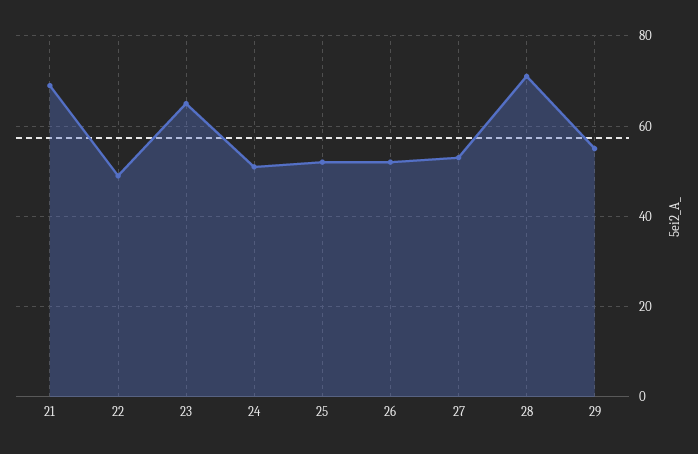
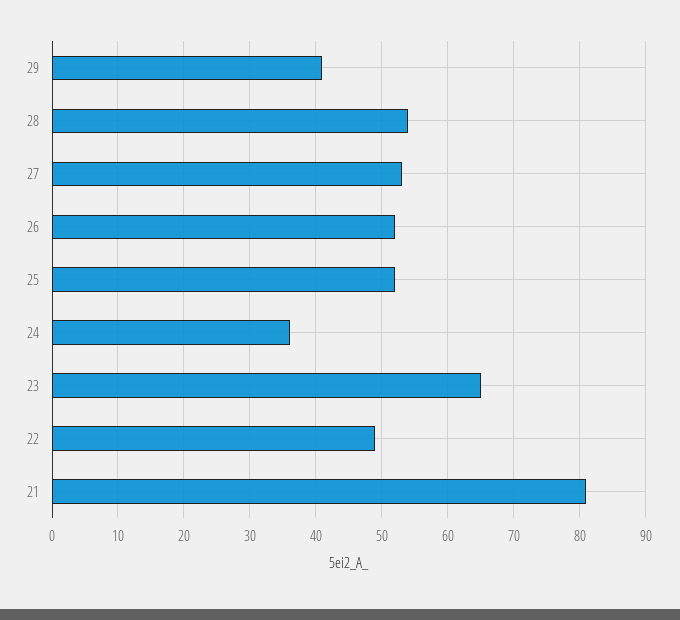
  {
-   "21": 70,
+   "21": 81,
    "22": 49,
    "23": 65,
-   "24": 50,
+   "24": 36,
    "25": 52,
    "26": 52,
    "27": 53,
-   "28": 70,
+   "28": 54,
-   "29": 55
+   "29": 41
  }

